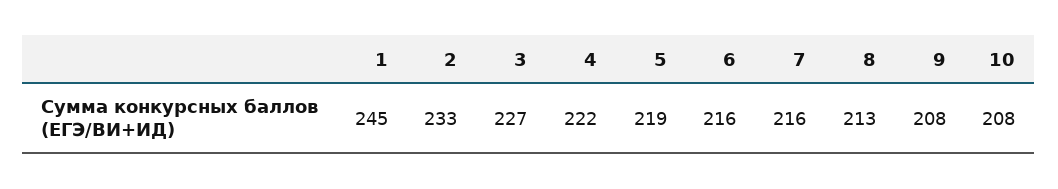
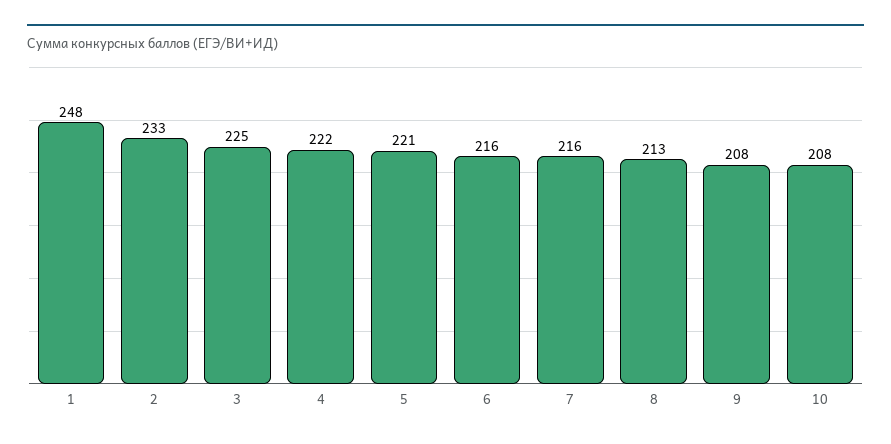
  {
-   "1": 245,
+   "1": 248,
    "2": 233,
-   "3": 227,
+   "3": 225,
    "4": 222,
-   "5": 219,
+   "5": 221,
    "6": 216,
    "7": 216,
    "8": 213,
    "9": 208,
    "10": 208
  }

